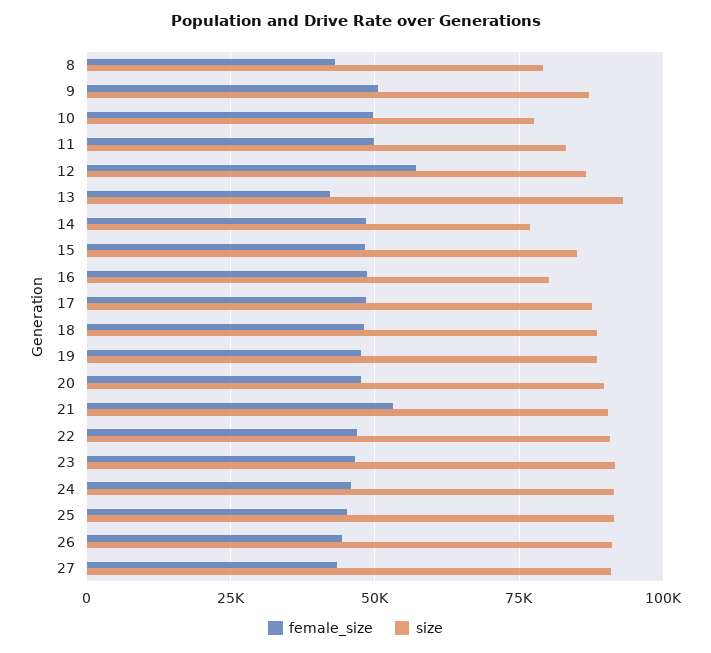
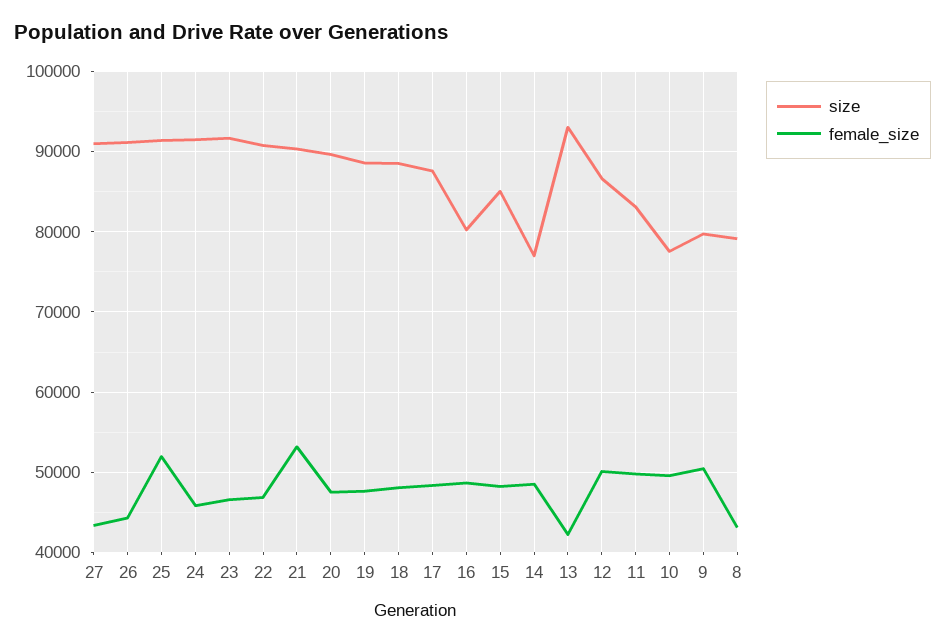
  {
    "female_size": {
      "8": 43000,
      "9": 50000,
      "10": 50000,
      "11": 50000,
-     "12": 57500,
+     "12": 50000,
      "13": 42000,
      "14": 49000,
      "15": 48000,
      "16": 49000,
      "17": 48000,
      "18": 48000,
      "19": 48000,
      "20": 48000,
      "21": 53000,
      "22": 47000,
      "23": 47000,
      "24": 46000,
-     "25": 45000,
+     "25": 52000,
      "26": 44000,
      "27": 43000
    },
    "size": {
      "8": 79000,
-     "9": 87500,
+     "9": 80000,
      "10": 78000,
      "11": 83000,
      "12": 87000,
      "13": 93000,
      "14": 77000,
      "15": 85000,
      "16": 80000,
      "17": 88000,
      "18": 89000,
      "19": 89000,
      "20": 90000,
      "21": 90000,
      "22": 91000,
      "23": 92000,
      "24": 92000,
      "25": 91000,
      "26": 91000,
      "27": 91000
    }
  }

